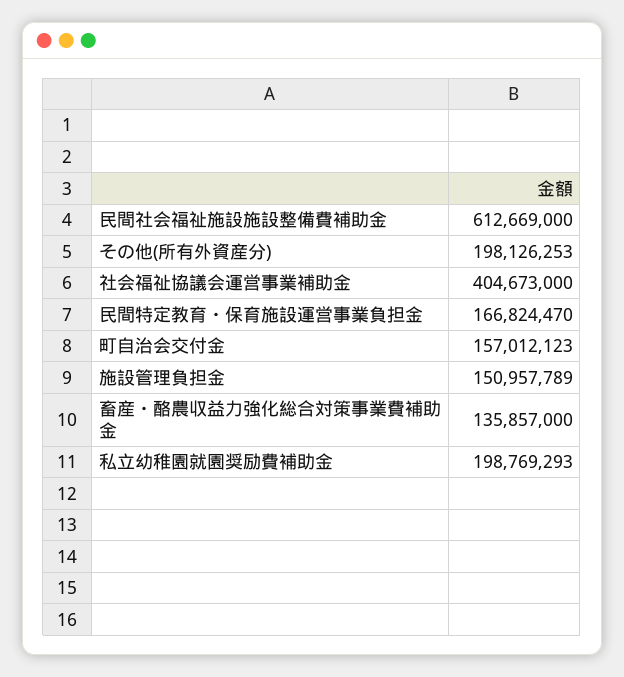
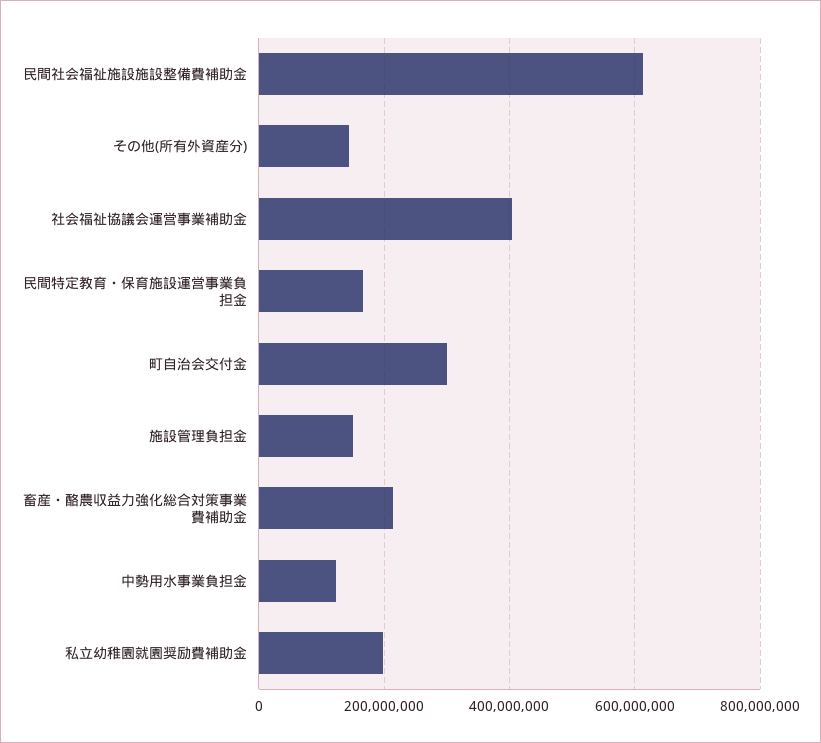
  {
    "民間社会福祉施設施設整備費補助金": 612669000,
-   "その他(所有外資産分)": 198126253,
+   "その他(所有外資産分)": 140000000,
    "社会福祉協議会運営事業補助金": 404673000,
    "民間特定教育・保育施設運営事業負担金": 166824470,
-   "町自治会交付金": 157012123,
+   "町自治会交付金": 300000000,
    "施設管理負担金": 150957789,
-   "畜産・酪農収益力強化総合対策事業費補助金": 135857000,
+   "畜産・酪農収益力強化総合対策事業費補助金": 220000000,
-   "私立幼稚園就園奨励費補助金": 198769293
+   "私立幼稚園就園奨励費補助金": 198769293,
+   "中勢用水事業負担金": 120000000
  }

